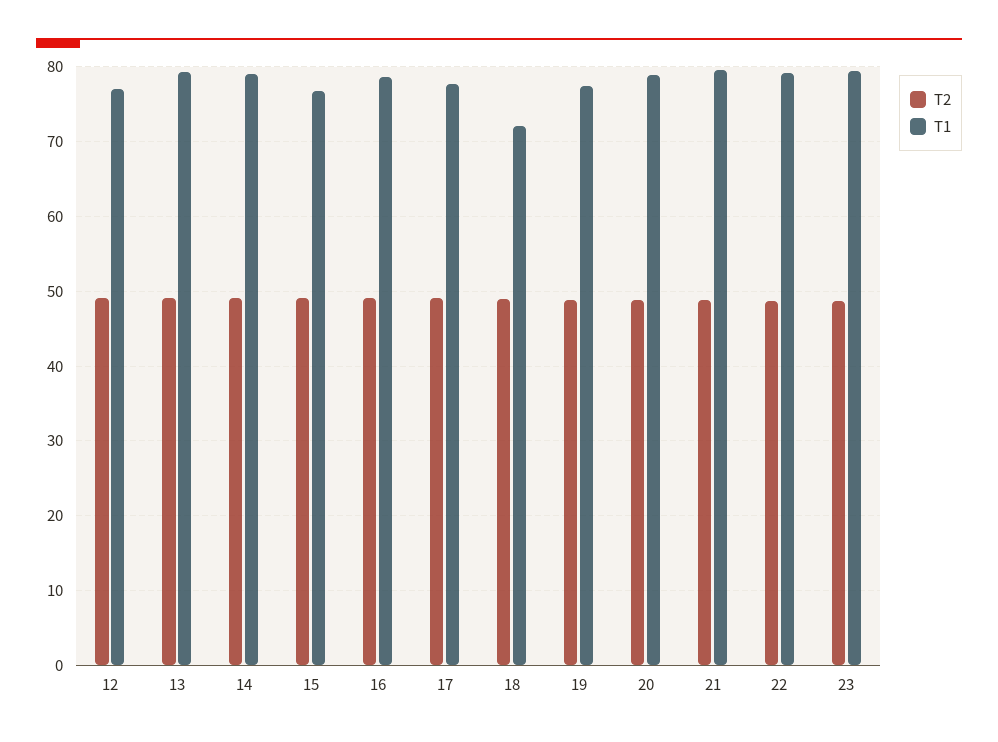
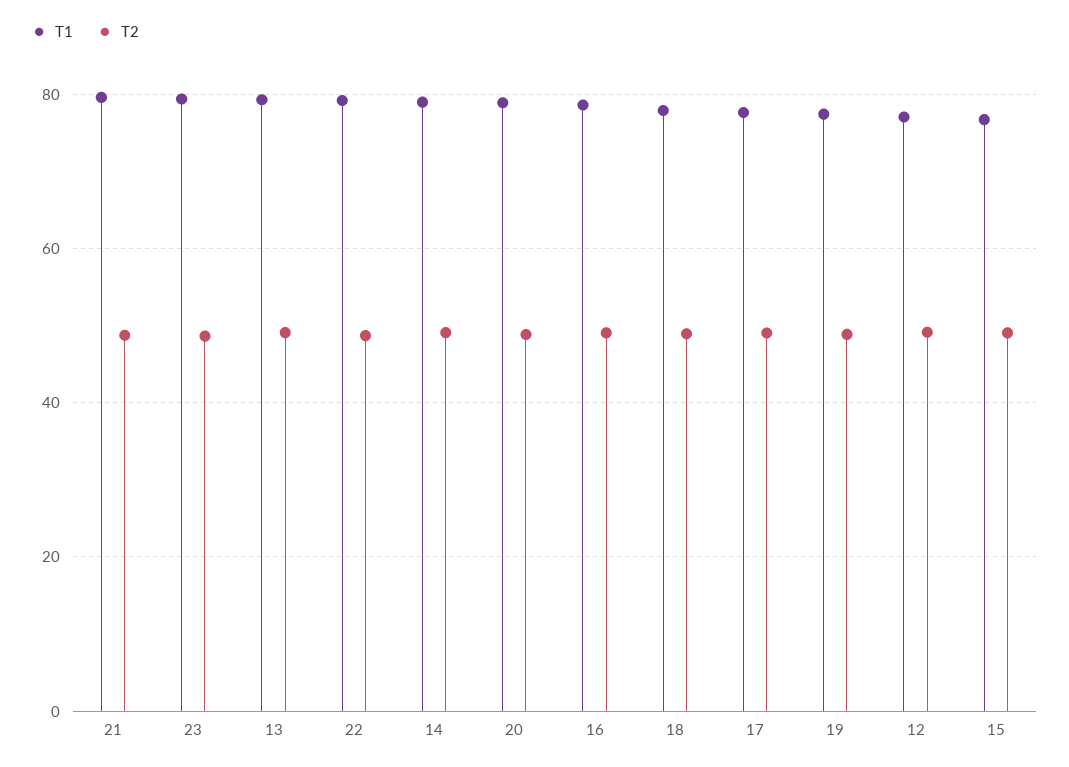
  {
    "T2": {
      "12": 49,
      "13": 49,
      "14": 49,
      "15": 49,
      "16": 49,
      "17": 49,
      "18": 49,
      "19": 49,
      "20": 49,
      "21": 49,
      "22": 49,
      "23": 49
    },
    "T1": {
      "12": 77,
      "13": 79,
      "14": 79,
      "15": 77,
      "16": 79,
      "17": 78,
-     "18": 72,
+     "18": 78,
      "19": 77,
      "20": 79,
      "21": 80,
      "22": 79,
      "23": 79
    }
  }

